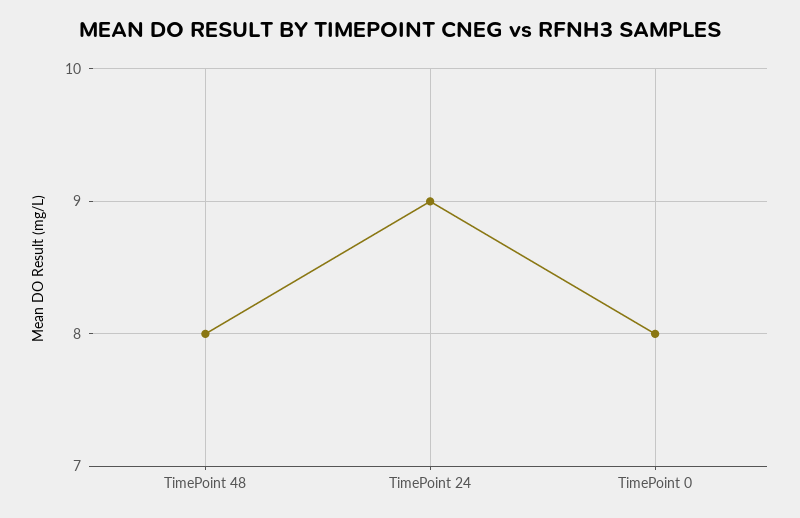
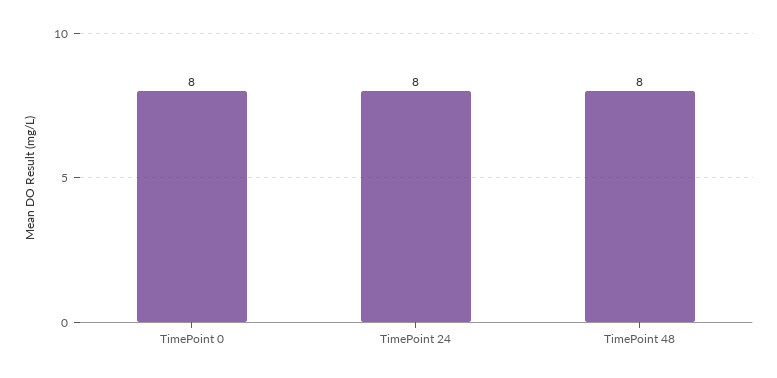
  {
    "TimePoint 48": 8,
-   "TimePoint 24": 9,
+   "TimePoint 24": 8,
    "TimePoint 0": 8
  }

